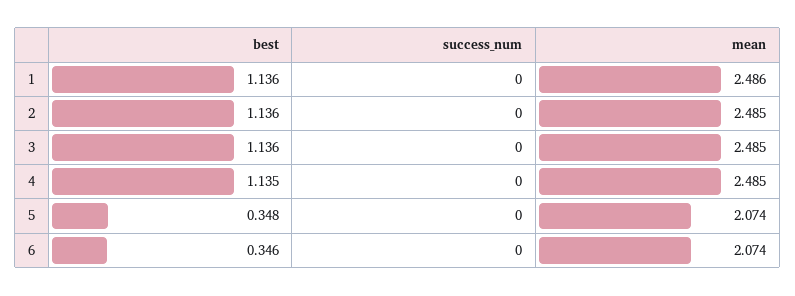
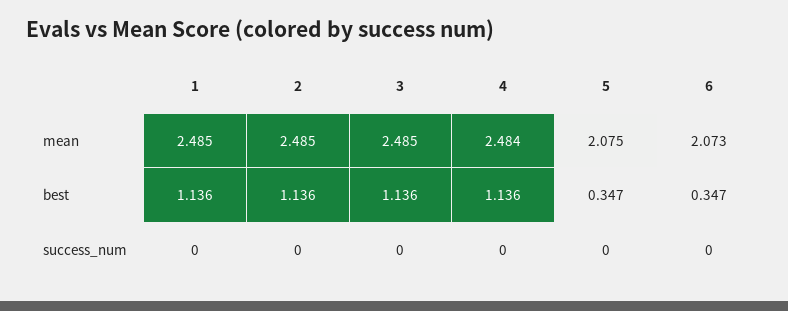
  {
    "best": {
      "1": 1.136,
      "2": 1.136,
      "3": 1.136,
-     "4": 1.135,
+     "4": 1.136,
-     "5": 0.348,
+     "5": 0.347,
-     "6": 0.346
+     "6": 0.347
    },
    "success_num": {
      "1": 0,
      "2": 0,
      "3": 0,
      "4": 0,
      "5": 0,
      "6": 0
    },
    "mean": {
-     "1": 2.486,
+     "1": 2.485,
      "2": 2.485,
      "3": 2.485,
-     "4": 2.485,
+     "4": 2.484,
-     "5": 2.074,
+     "5": 2.075,
-     "6": 2.074
+     "6": 2.073
    }
  }

